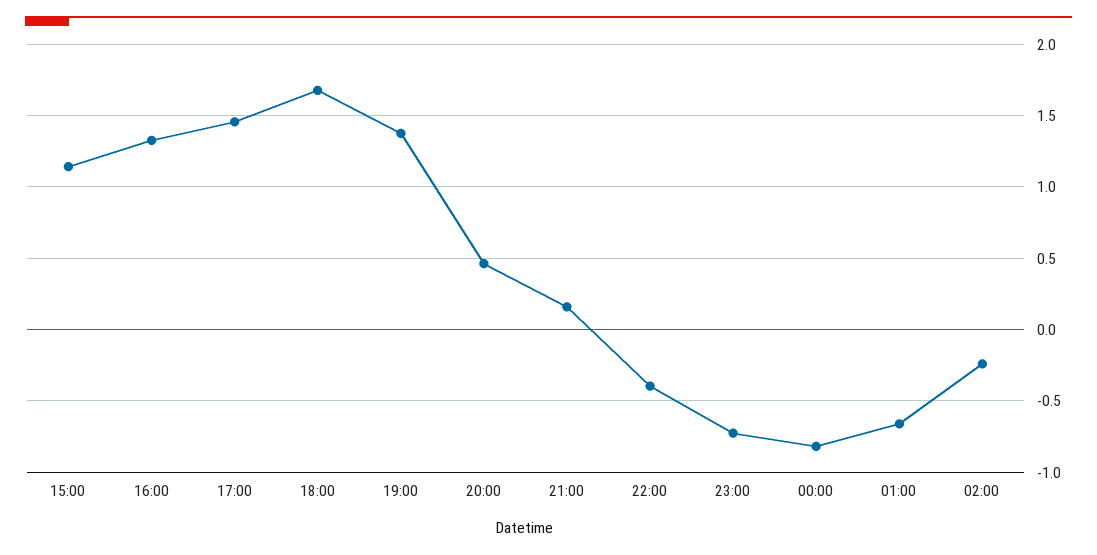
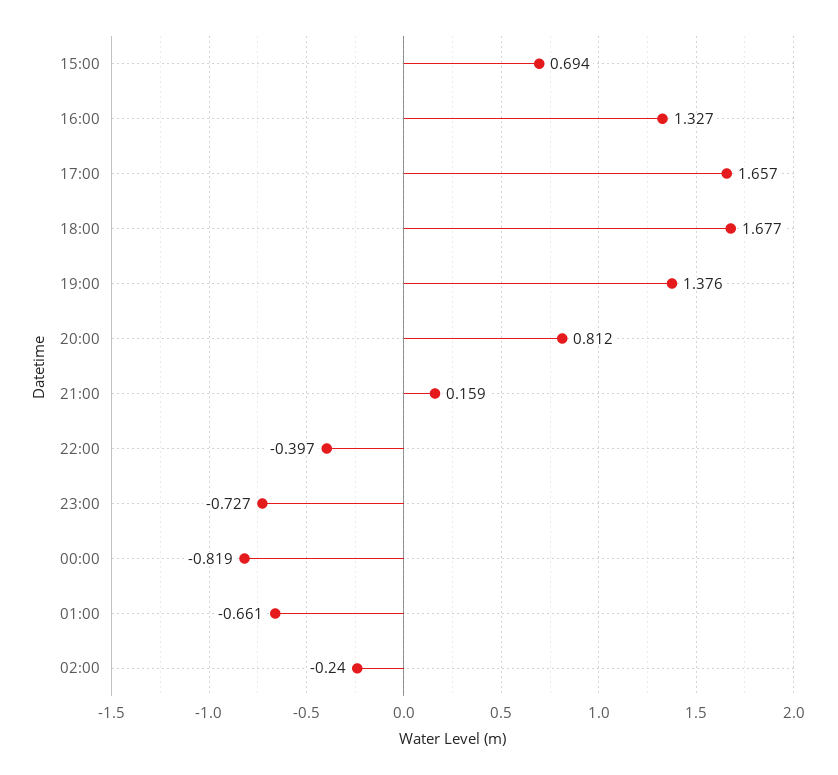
  {
-   "15:00": 1.15,
+   "15:00": 0.694,
    "16:00": 1.327,
-   "17:00": 1.45,
+   "17:00": 1.657,
    "18:00": 1.677,
    "19:00": 1.376,
-   "20:00": 0.45,
+   "20:00": 0.812,
    "21:00": 0.159,
    "22:00": -0.397,
    "23:00": -0.727,
    "00:00": -0.819,
    "01:00": -0.661,
    "02:00": -0.24
  }

